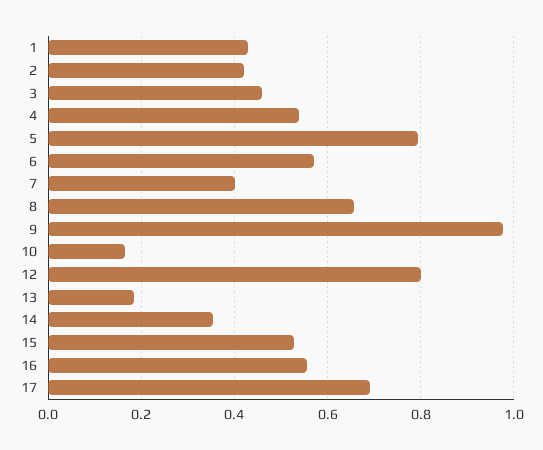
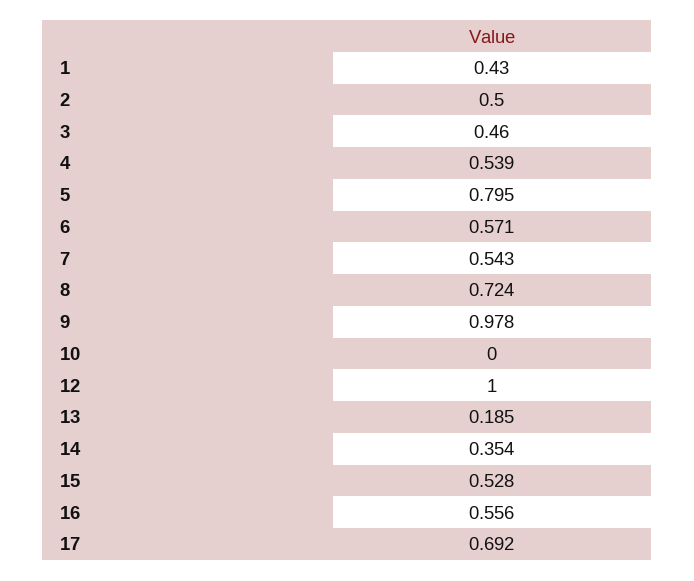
  {
    "1": 0.43,
-   "2": 0.42,
+   "2": 0.5,
    "3": 0.46,
    "4": 0.539,
    "5": 0.795,
    "6": 0.571,
-   "7": 0.4,
+   "7": 0.543,
-   "8": 0.66,
+   "8": 0.724,
    "9": 0.978,
-   "10": 0.16,
+   "10": 0,
-   "12": 0.8,
+   "12": 1,
    "13": 0.185,
    "14": 0.354,
    "15": 0.528,
    "16": 0.556,
    "17": 0.692
  }

